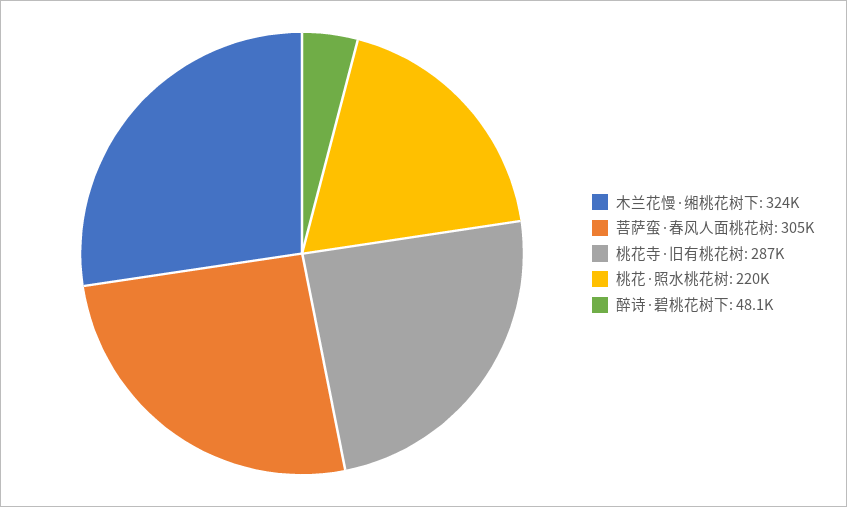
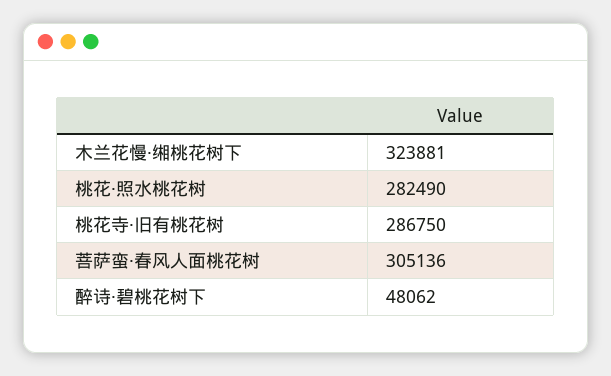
  {
    "木兰花慢·缃桃花树下": 323881,
    "菩萨蛮·春风人面桃花树": 305136,
    "桃花寺·旧有桃花树": 286750,
-   "桃花·照水桃花树": 220000,
+   "桃花·照水桃花树": 282490,
    "醉诗·碧桃花树下": 48062
  }

